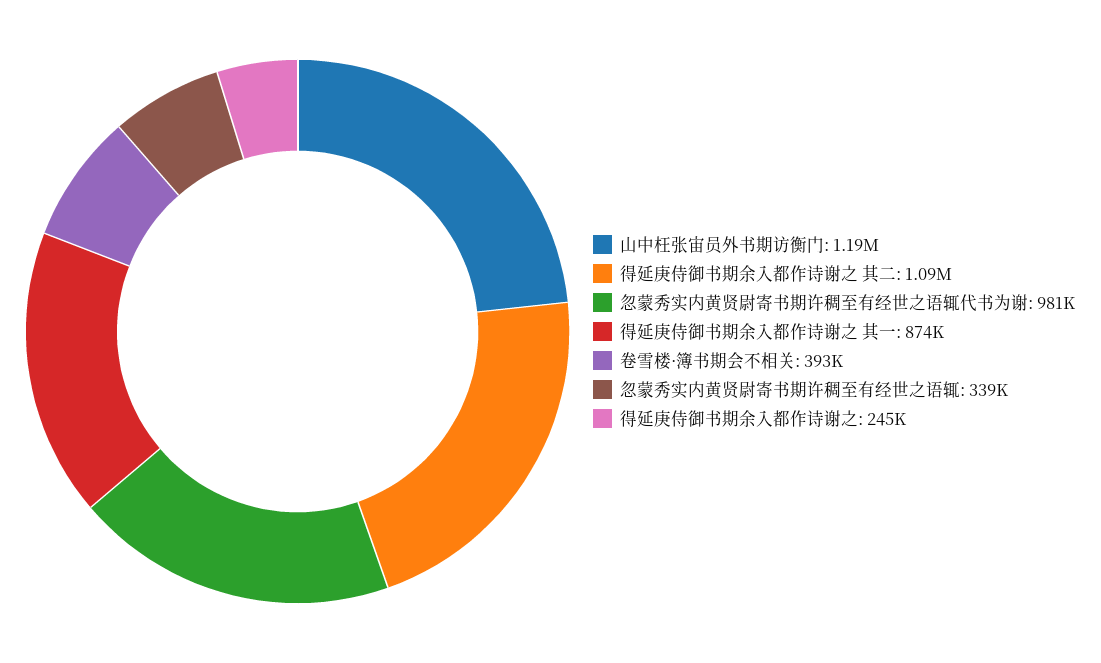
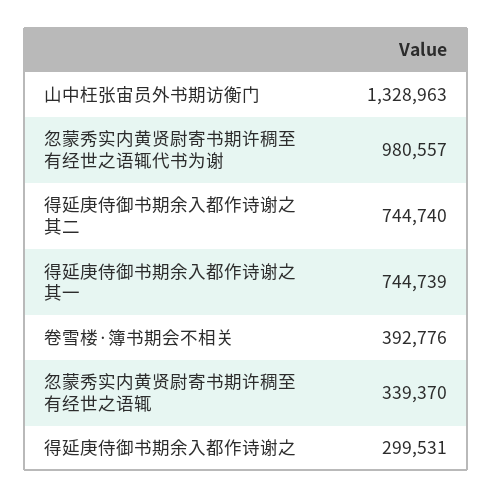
  {
-   "山中枉张宙员外书期访衡门": 1190000,
+   "山中枉张宙员外书期访衡门": 1328963,
-   "得延庚侍御书期余入都作诗谢之 其二": 1090000,
+   "得延庚侍御书期余入都作诗谢之 其二": 744740,
    "忽蒙秀实内黄贤尉寄书期许稠至有经世之语辄代书为谢": 980557,
-   "得延庚侍御书期余入都作诗谢之 其一": 874000,
+   "得延庚侍御书期余入都作诗谢之 其一": 744739,
    "卷雪楼·簿书期会不相关": 392776,
    "忽蒙秀实内黄贤尉寄书期许稠至有经世之语辄": 339370,
-   "得延庚侍御书期余入都作诗谢之": 245000
+   "得延庚侍御书期余入都作诗谢之": 299531
  }

